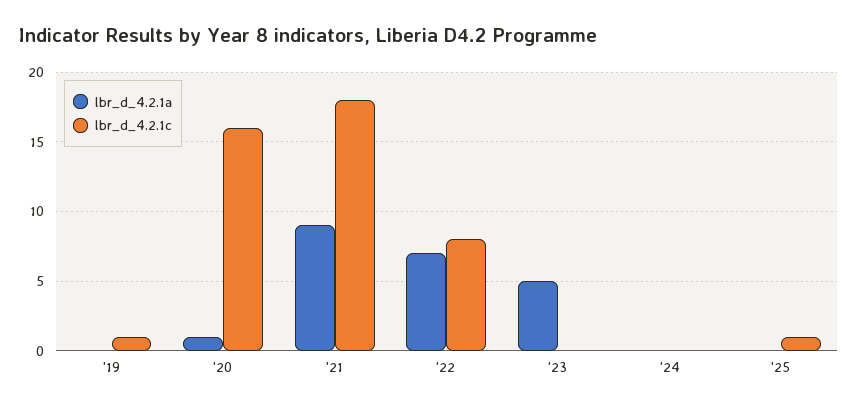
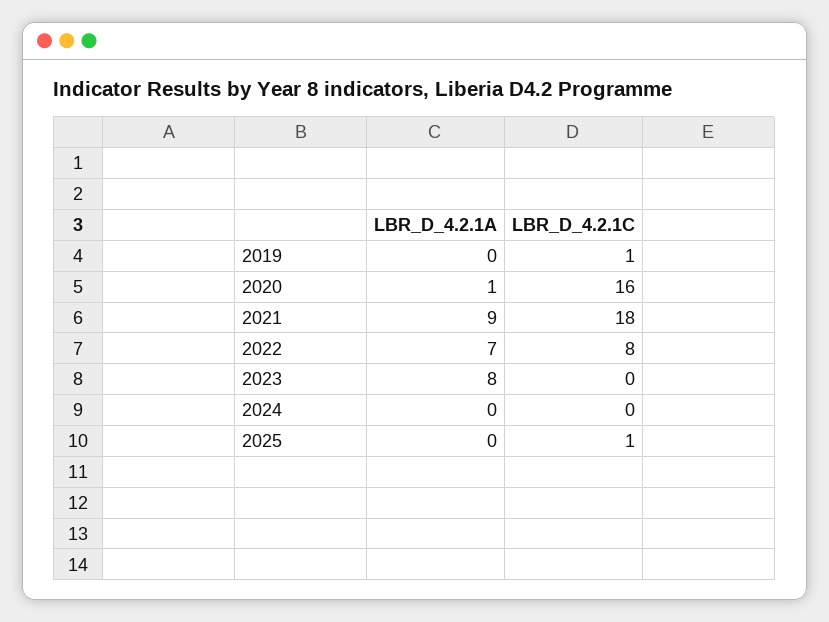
  {
    "lbr_d_4.2.1a": {
      "'19": 0,
      "'20": 1,
      "'21": 9,
      "'22": 7,
-     "'23": 5,
+     "'23": 8,
      "'24": 0,
      "'25": 0
    },
    "lbr_d_4.2.1c": {
      "'19": 1,
      "'20": 16,
      "'21": 18,
      "'22": 8,
      "'23": 0,
      "'24": 0,
      "'25": 1
    }
  }

